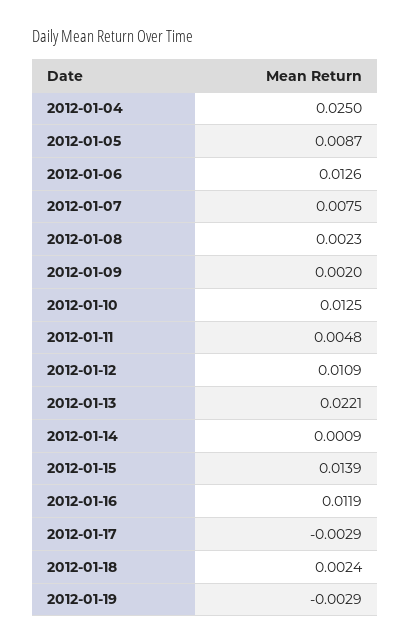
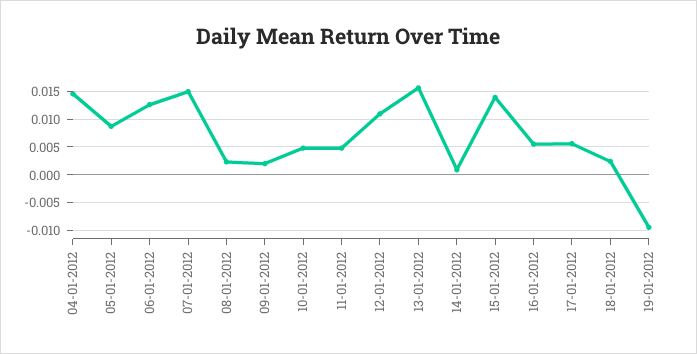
  {
-   "2012-01-04": 0.025,
+   "2012-01-04": 0.015,
    "2012-01-05": 0.0087,
    "2012-01-06": 0.0126,
-   "2012-01-07": 0.0075,
+   "2012-01-07": 0.015,
    "2012-01-08": 0.0023,
    "2012-01-09": 0.002,
-   "2012-01-10": 0.0125,
+   "2012-01-10": 0.005,
    "2012-01-11": 0.0048,
    "2012-01-12": 0.0109,
-   "2012-01-13": 0.0221,
+   "2012-01-13": 0.015,
    "2012-01-14": 0.0009,
    "2012-01-15": 0.0139,
-   "2012-01-16": 0.0119,
+   "2012-01-16": 0.005,
-   "2012-01-17": -0.0029,
+   "2012-01-17": 0.005,
    "2012-01-18": 0.0024,
-   "2012-01-19": -0.0029
+   "2012-01-19": -0.01
  }

